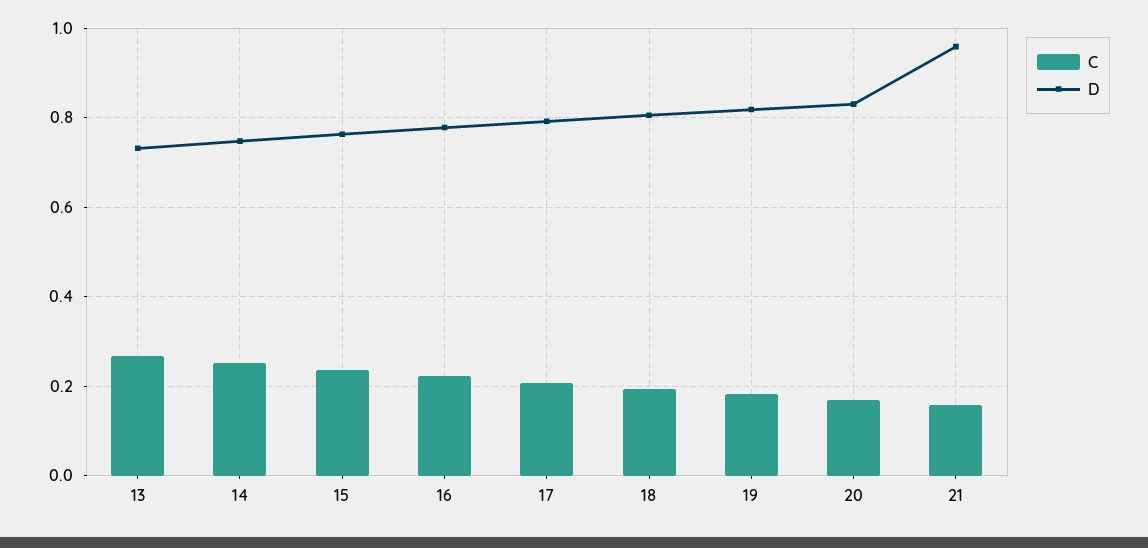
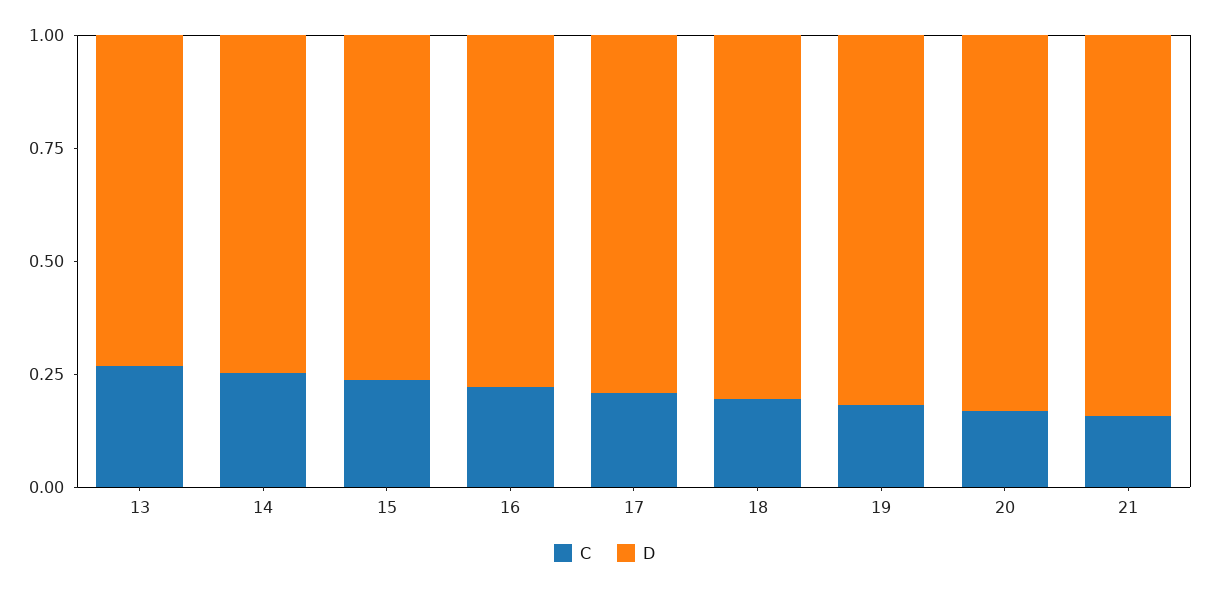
  {
    "C": {
      "13": 0.26,
      "14": 0.26,
      "15": 0.24,
      "16": 0.22,
      "17": 0.2,
      "18": 0.2,
      "19": 0.18,
      "20": 0.16,
      "21": 0.16
    },
    "D": {
      "13": 0.74,
      "14": 0.74,
      "15": 0.76,
      "16": 0.78,
      "17": 0.8,
      "18": 0.8,
      "19": 0.82,
      "20": 0.84,
-     "21": 0.96
+     "21": 0.85
    }
  }

